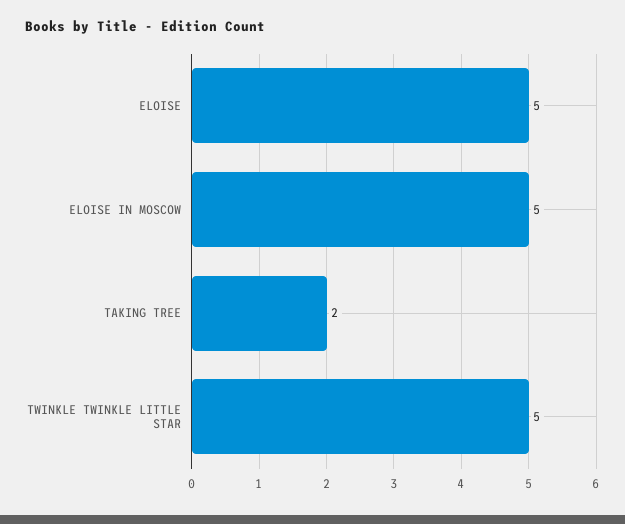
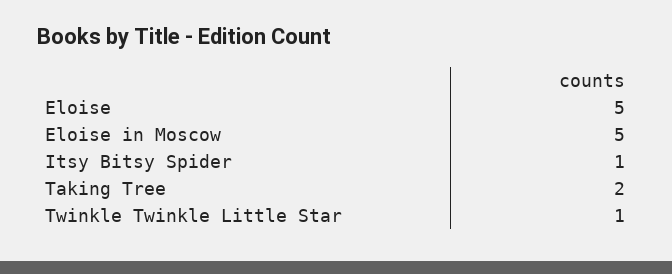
  {
    "ELOISE": 5,
    "ELOISE IN MOSCOW": 5,
    "TAKING TREE": 2,
-   "TWINKLE TWINKLE LITTLE STAR": 5
+   "TWINKLE TWINKLE LITTLE STAR": 1,
+   "Itsy Bitsy Spider": 1
  }

